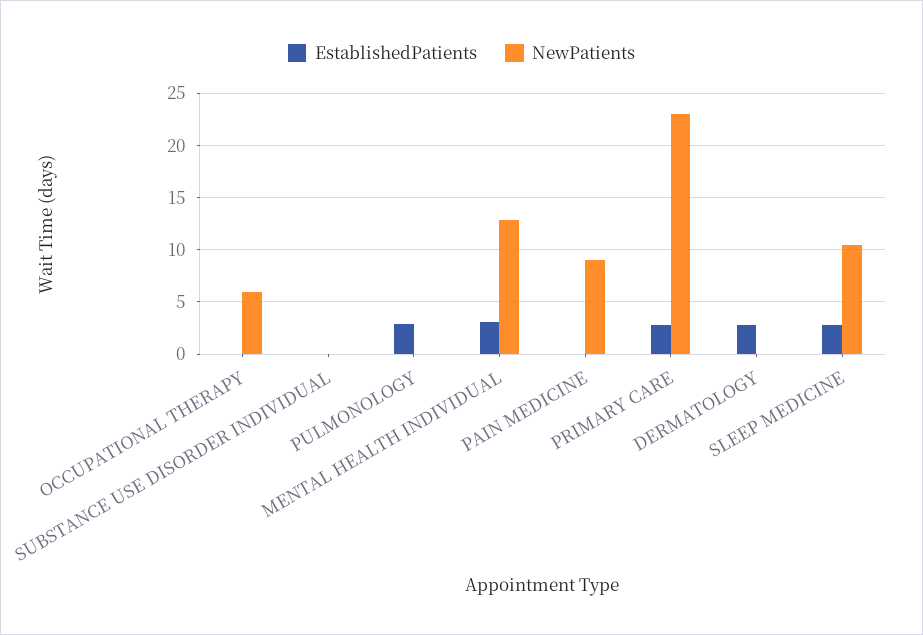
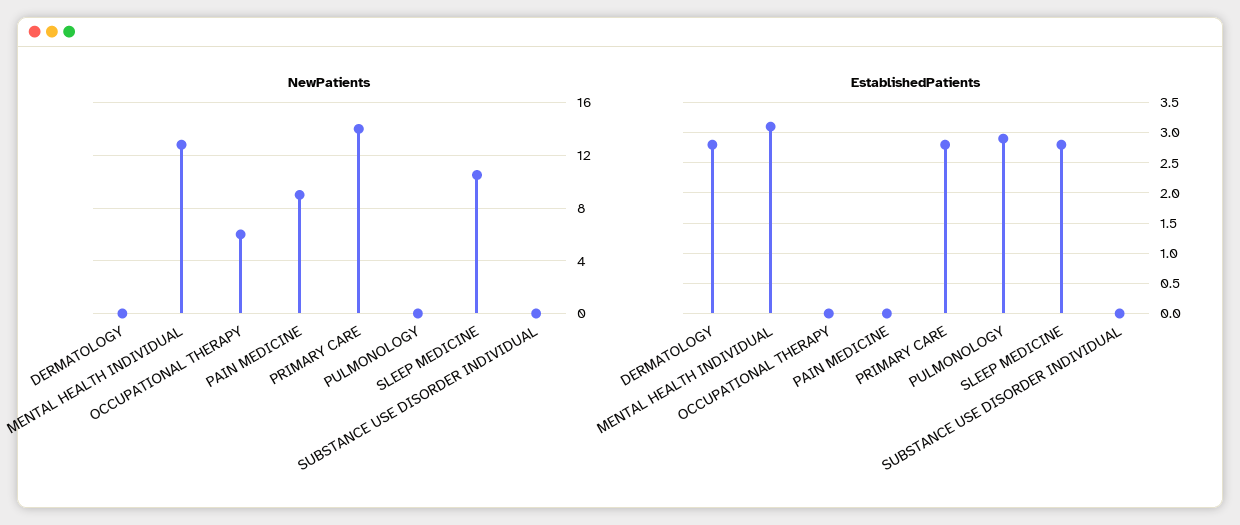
  {
    "EstablishedPatients": {
      "OCCUPATIONAL THERAPY": 0,
      "SUBSTANCE USE DISORDER INDIVIDUAL": 0,
      "PULMONOLOGY": 2.9,
      "MENTAL HEALTH INDIVIDUAL": 3.1,
      "PAIN MEDICINE": 0,
      "PRIMARY CARE": 2.8,
      "DERMATOLOGY": 2.8,
      "SLEEP MEDICINE": 2.8
    },
    "NewPatients": {
      "OCCUPATIONAL THERAPY": 6,
      "SUBSTANCE USE DISORDER INDIVIDUAL": 0,
      "PULMONOLOGY": 0,
      "MENTAL HEALTH INDIVIDUAL": 13,
      "PAIN MEDICINE": 9,
-     "PRIMARY CARE": 23,
+     "PRIMARY CARE": 14,
      "DERMATOLOGY": 0,
      "SLEEP MEDICINE": 10.5
    }
  }

